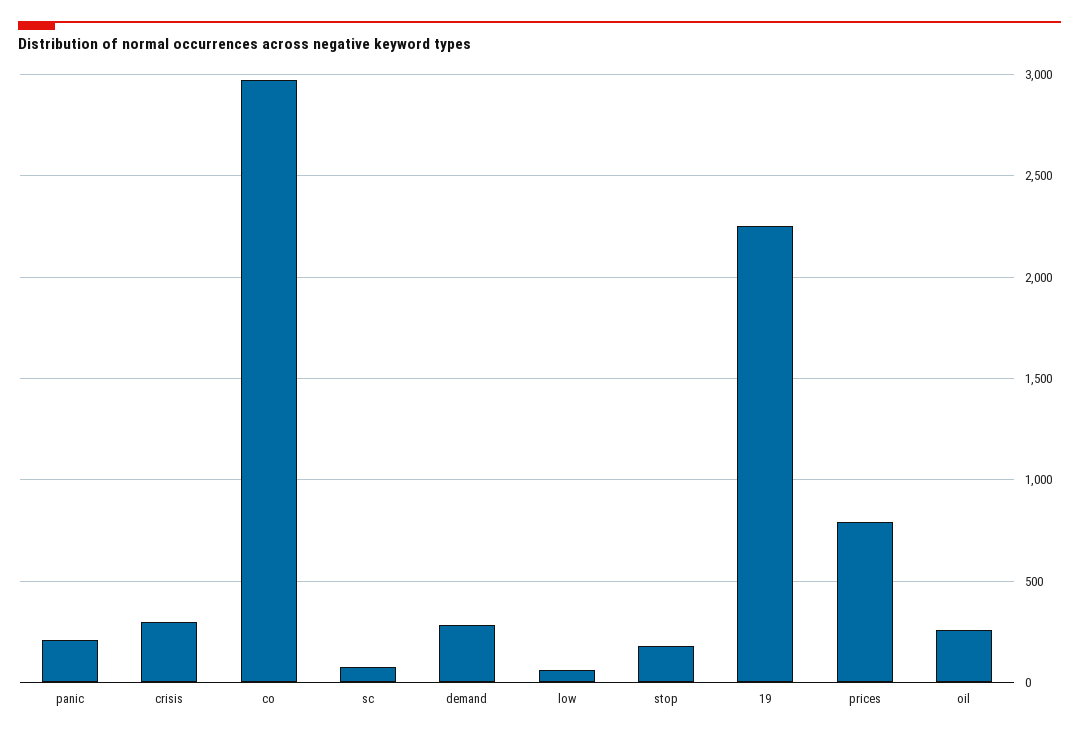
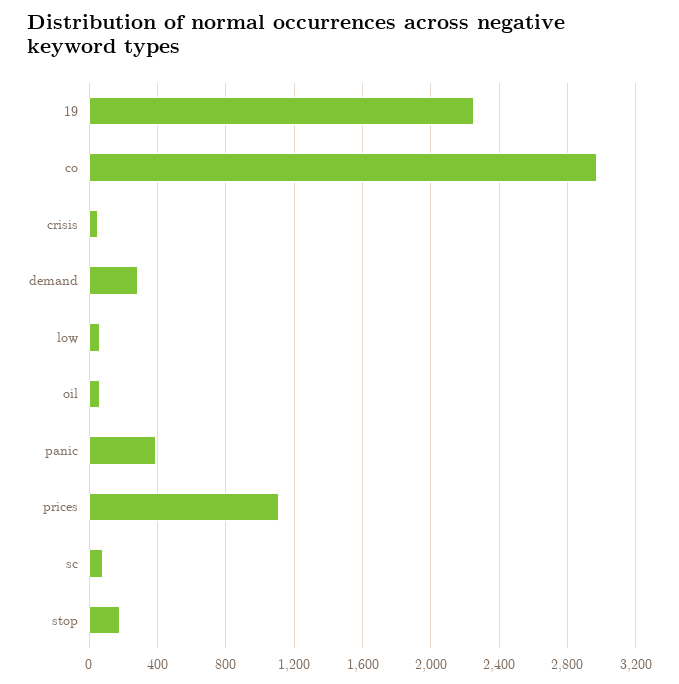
  {
-   "panic": 200,
+   "panic": 400,
-   "crisis": 300,
+   "crisis": 50,
    "co": 2950,
    "sc": 100,
    "demand": 300,
    "low": 50,
    "stop": 200,
    "19": 2250,
-   "prices": 800,
+   "prices": 1100,
-   "oil": 250
+   "oil": 50
  }

